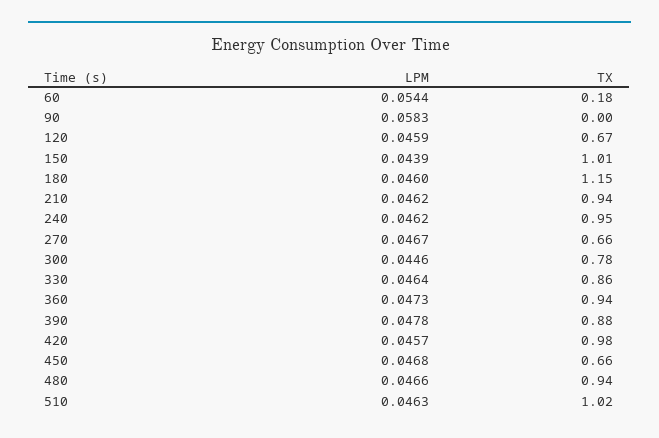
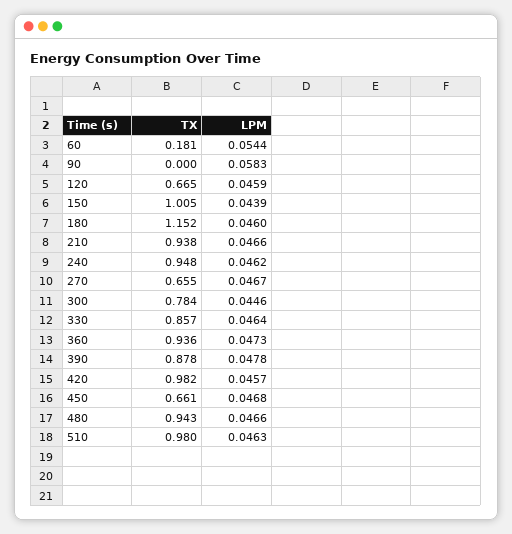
  {
    "LPM": {
      "60": 0.0544,
      "90": 0.0583,
      "120": 0.0459,
      "150": 0.0439,
      "180": 0.046,
-     "210": 0.0462,
+     "210": 0.0466,
      "240": 0.0462,
      "270": 0.0467,
      "300": 0.0446,
      "330": 0.0464,
      "360": 0.0473,
      "390": 0.0478,
      "420": 0.0457,
      "450": 0.0468,
      "480": 0.0466,
      "510": 0.0463
    },
    "TX": {
      "60": 0.181,
      "90": 0,
      "120": 0.665,
      "150": 1.005,
      "180": 1.152,
      "210": 0.938,
      "240": 0.948,
      "270": 0.655,
      "300": 0.784,
      "330": 0.857,
      "360": 0.936,
      "390": 0.878,
      "420": 0.982,
      "450": 0.661,
      "480": 0.943,
-     "510": 1.02
+     "510": 0.98
    }
  }

